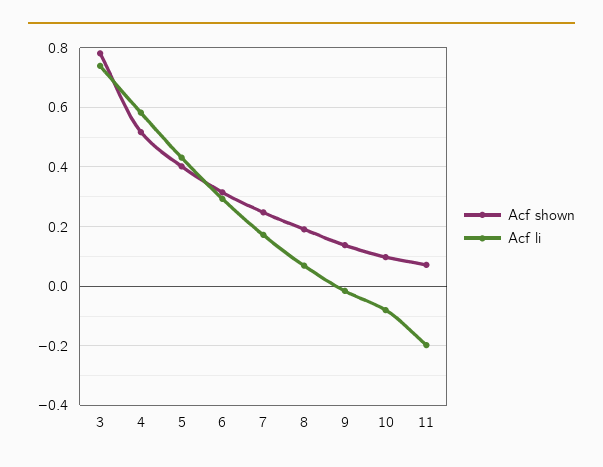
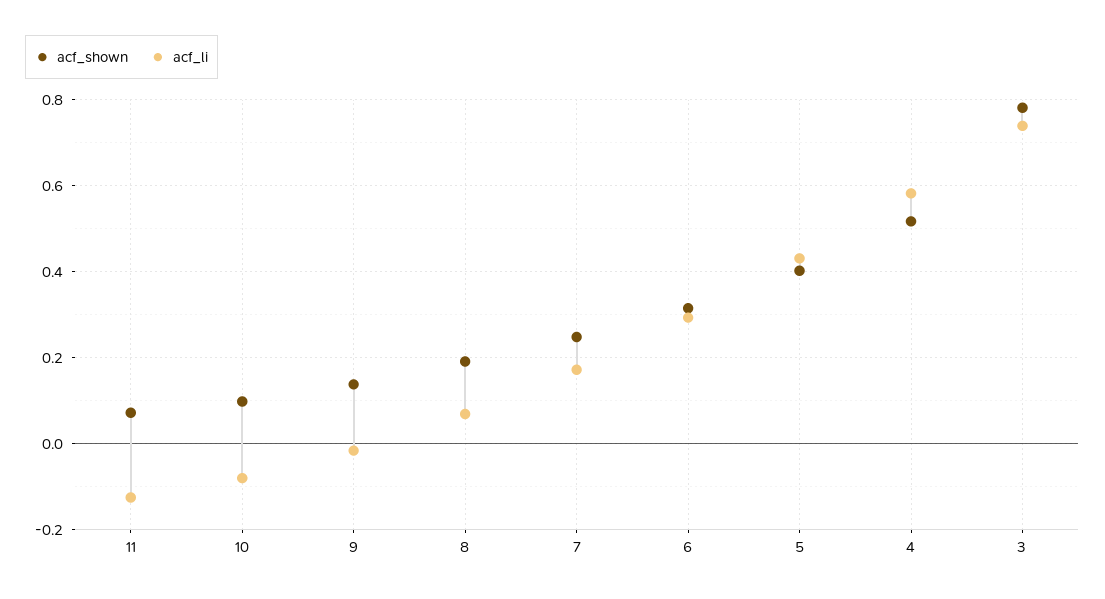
  {
    "Acf shown": {
      "3": 0.78,
      "4": 0.52,
      "5": 0.4,
      "6": 0.32,
      "7": 0.24,
      "8": 0.2,
      "9": 0.14,
      "10": 0.1,
      "11": 0.08
    },
    "Acf li": {
      "3": 0.74,
      "4": 0.58,
      "5": 0.44,
      "6": 0.3,
      "7": 0.18,
      "8": 0.06,
      "9": -0.02,
      "10": -0.08,
-     "11": -0.2
+     "11": -0.12
    }
  }

